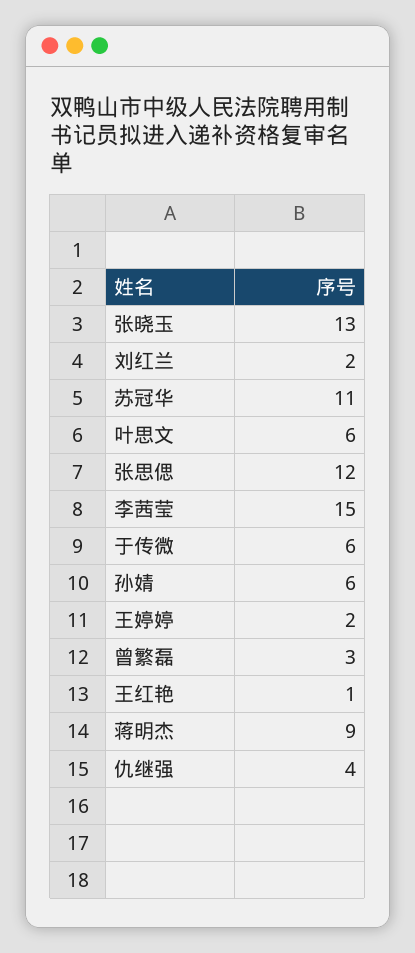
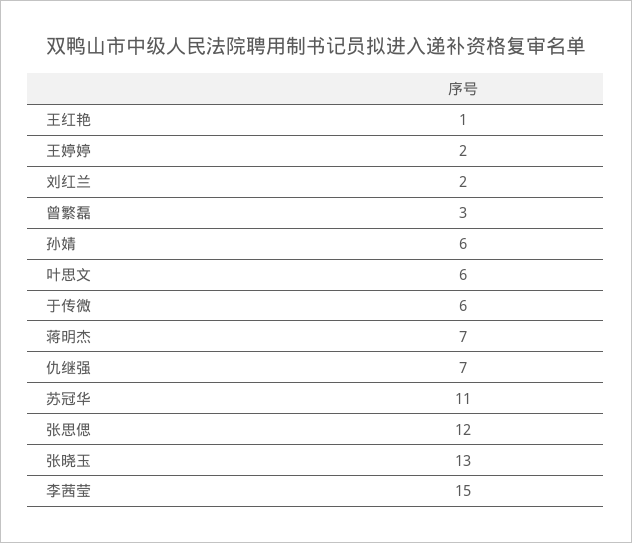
  {
    "张晓玉": 13,
    "刘红兰": 2,
    "苏冠华": 11,
    "叶思文": 6,
    "张思偲": 12,
    "李茜莹": 15,
    "于传微": 6,
    "孙婧": 6,
    "王婷婷": 2,
    "曾繁磊": 3,
    "王红艳": 1,
-   "蒋明杰": 9,
+   "蒋明杰": 7,
-   "仇继强": 4
+   "仇继强": 7
  }

